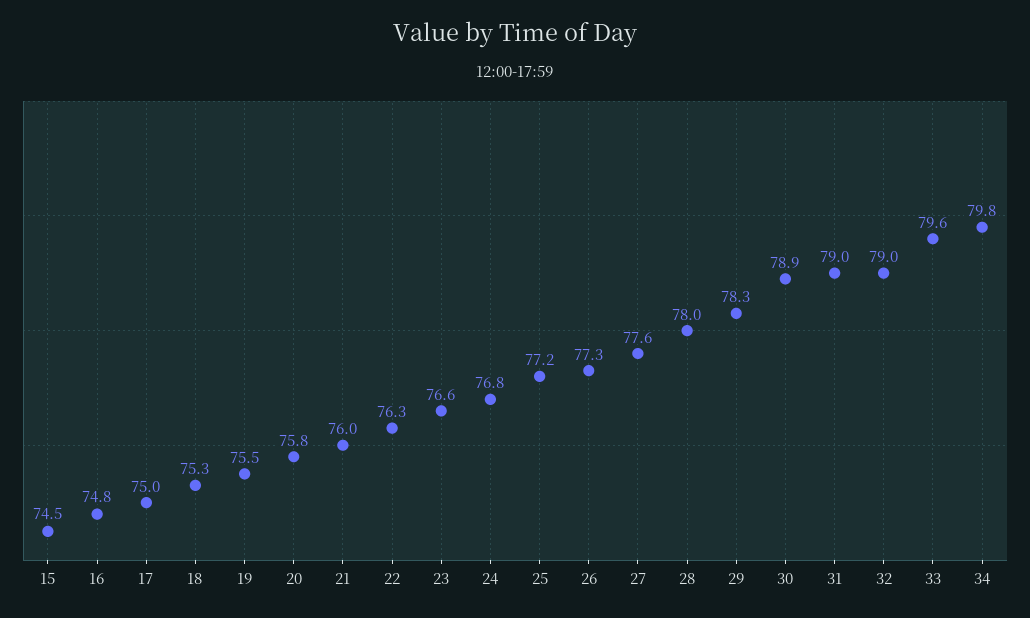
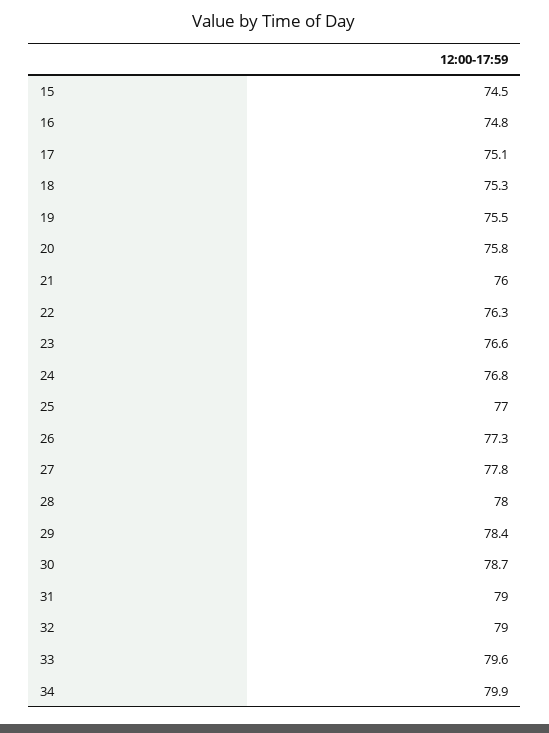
  {
    "15": 74.5,
    "16": 74.8,
-   "17": 75,
+   "17": 75.1,
    "18": 75.3,
    "19": 75.5,
    "20": 75.8,
    "21": 76,
    "22": 76.3,
    "23": 76.6,
    "24": 76.8,
-   "25": 77.2,
+   "25": 77,
    "26": 77.3,
-   "27": 77.6,
+   "27": 77.8,
    "28": 78,
-   "29": 78.3,
+   "29": 78.4,
-   "30": 78.9,
+   "30": 78.7,
    "31": 79,
    "32": 79,
    "33": 79.6,
-   "34": 79.8
+   "34": 79.9
  }

